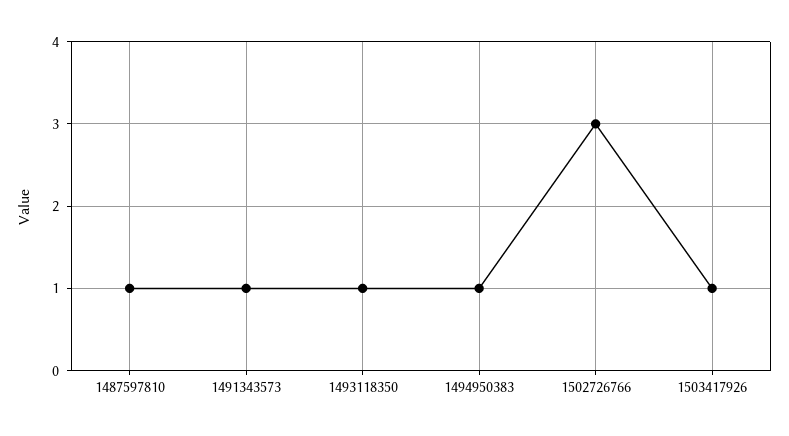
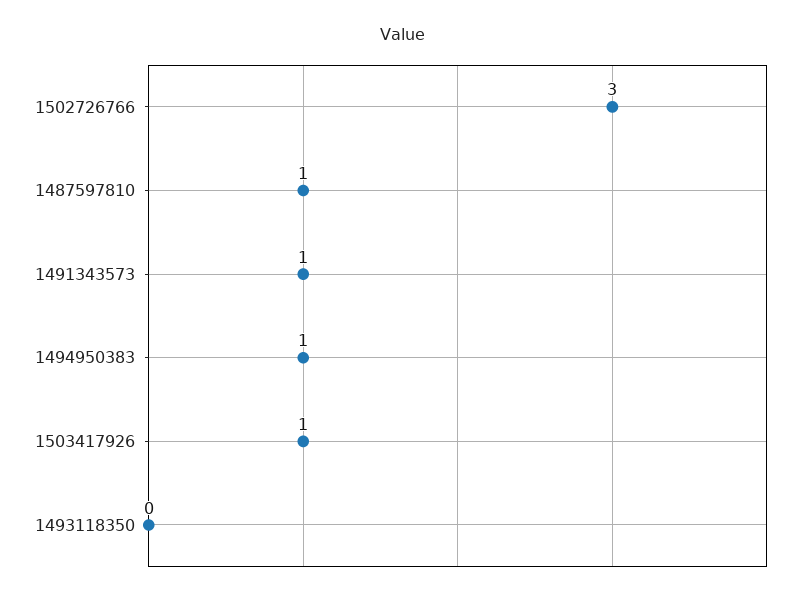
  {
    "1487597810": 1,
    "1491343573": 1,
-   "1493118350": 1,
+   "1493118350": 0,
    "1494950383": 1,
    "1502726766": 3,
    "1503417926": 1
  }

